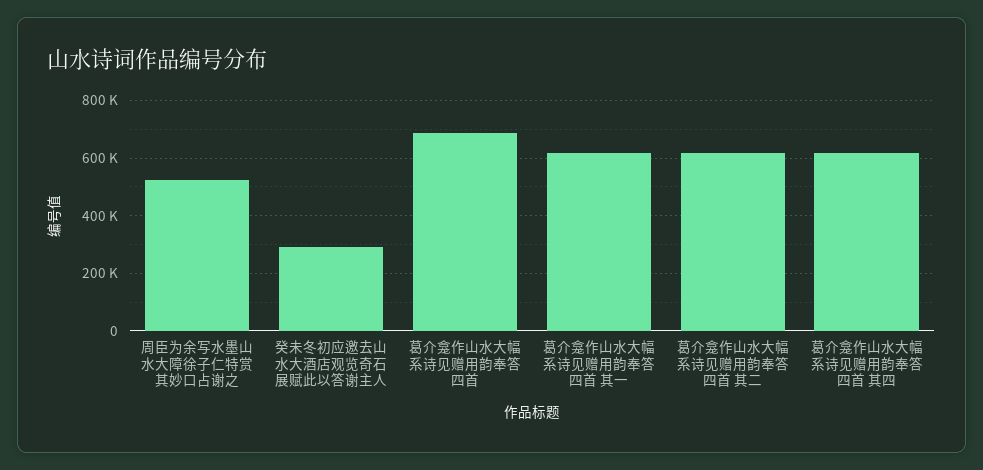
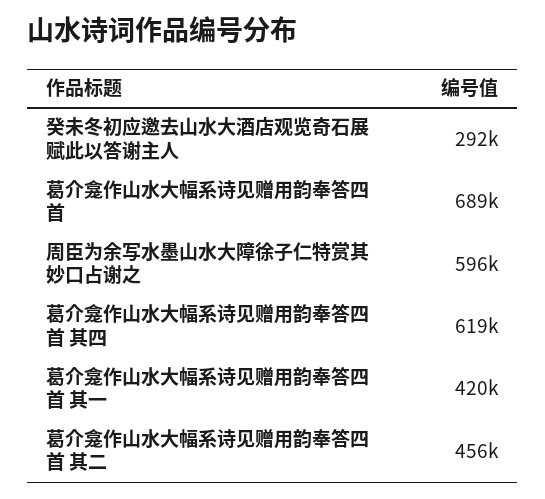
  {
-   "周臣为余写水墨山水大障徐子仁特赏其妙口占谢之": 525000,
+   "周臣为余写水墨山水大障徐子仁特赏其妙口占谢之": 596000,
    "癸未冬初应邀去山水大酒店观览奇石展赋此以答谢主人": 292000,
    "葛介龛作山水大幅系诗见赠用韵奉答四首": 689000,
-   "葛介龛作山水大幅系诗见赠用韵奉答四首 其一": 625000,
+   "葛介龛作山水大幅系诗见赠用韵奉答四首 其一": 420000,
-   "葛介龛作山水大幅系诗见赠用韵奉答四首 其二": 625000,
+   "葛介龛作山水大幅系诗见赠用韵奉答四首 其二": 456000,
    "葛介龛作山水大幅系诗见赠用韵奉答四首 其四": 619000
  }

